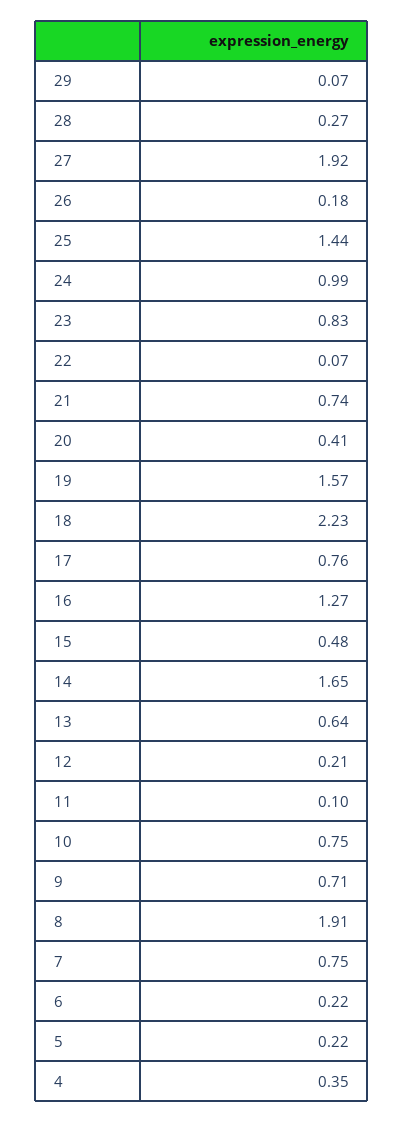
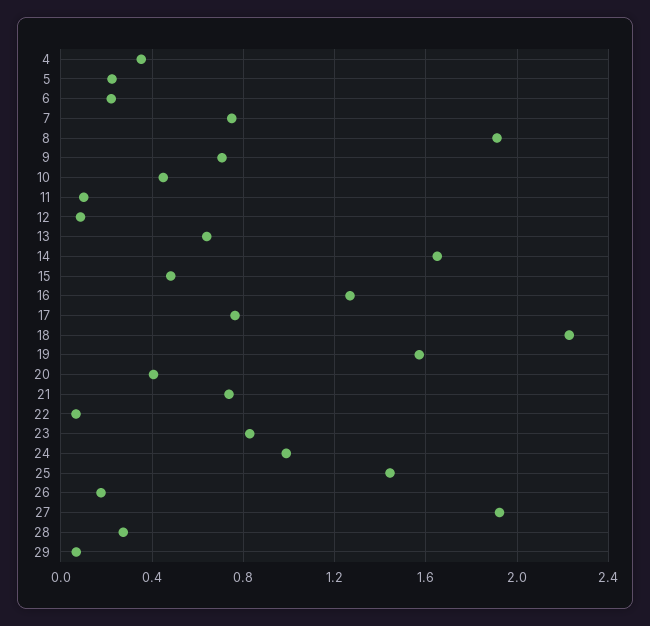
  {
    "29": 0.07,
    "28": 0.27,
    "27": 1.92,
    "26": 0.18,
    "25": 1.44,
    "24": 0.99,
    "23": 0.83,
    "22": 0.07,
    "21": 0.74,
    "20": 0.41,
    "19": 1.57,
    "18": 2.23,
    "17": 0.76,
    "16": 1.27,
    "15": 0.48,
    "14": 1.65,
    "13": 0.64,
-   "12": 0.21,
+   "12": 0.1,
    "11": 0.1,
-   "10": 0.75,
+   "10": 0.45,
    "9": 0.71,
    "8": 1.91,
    "7": 0.75,
    "6": 0.22,
    "5": 0.22,
    "4": 0.35
  }

